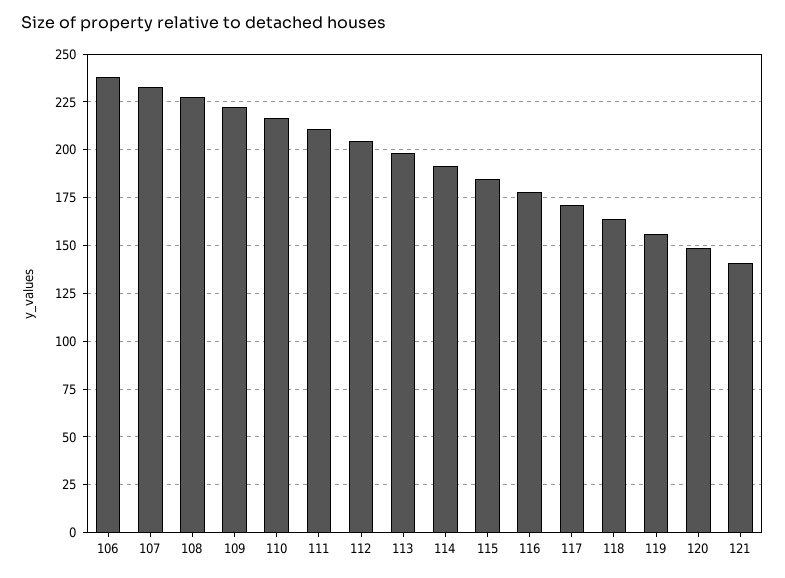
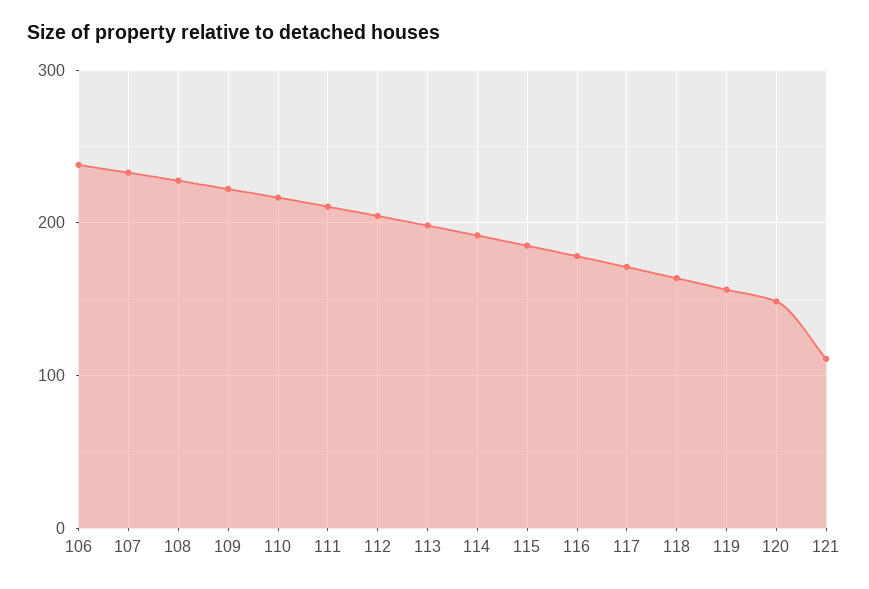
  {
    "106": 240,
    "107": 235,
    "108": 230,
    "109": 220,
    "110": 215,
    "111": 210,
    "112": 205,
    "113": 200,
    "114": 190,
    "115": 185,
    "116": 180,
    "117": 170,
    "118": 165,
    "119": 155,
    "120": 150,
-   "121": 140
+   "121": 110
  }

